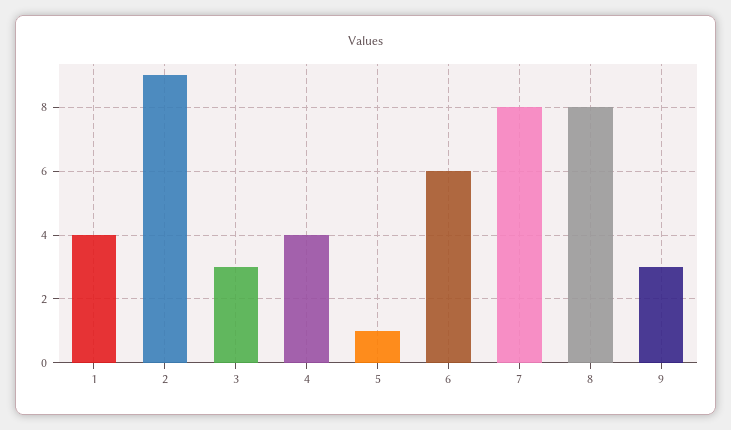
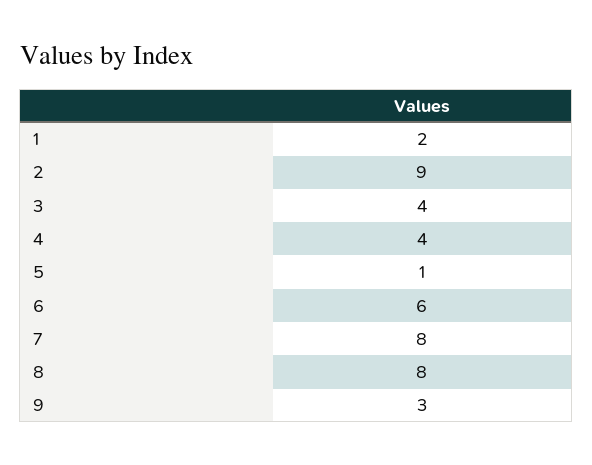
  {
-   "1": 4,
+   "1": 2,
    "2": 9,
-   "3": 3,
+   "3": 4,
    "4": 4,
    "5": 1,
    "6": 6,
    "7": 8,
    "8": 8,
    "9": 3
  }

